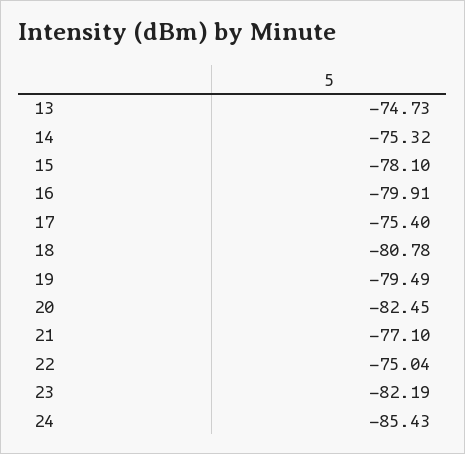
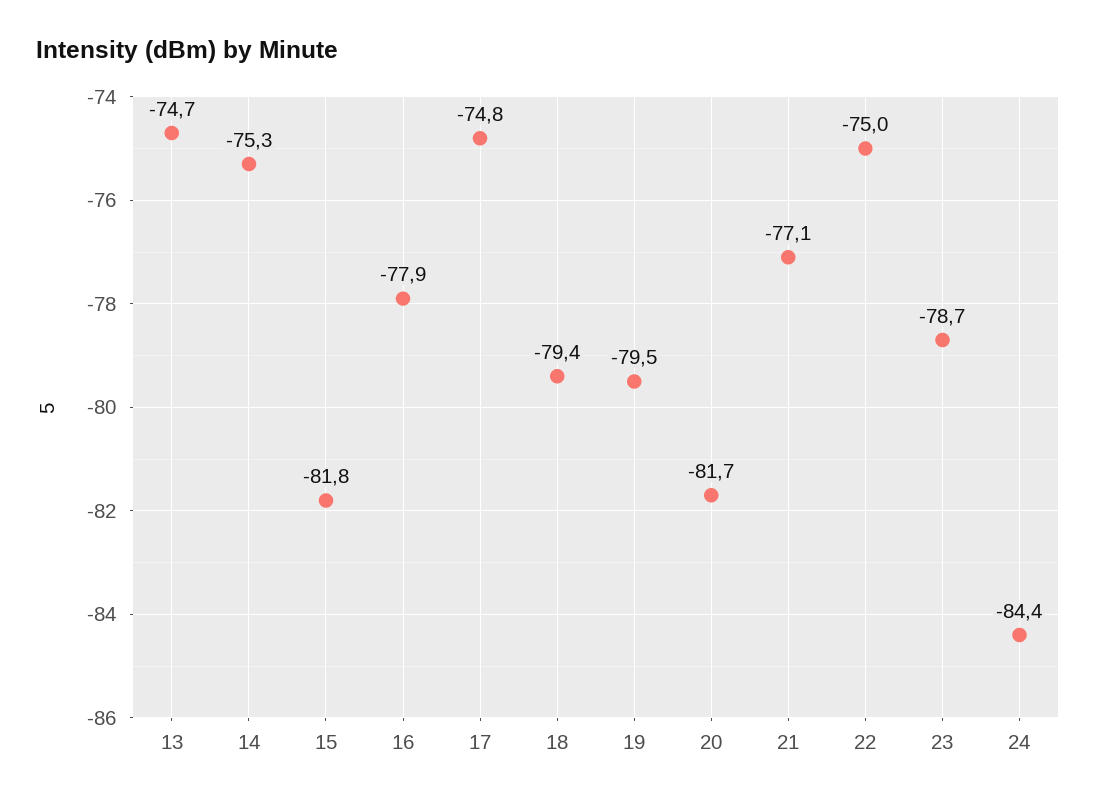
  {
    "13": -74.73,
    "14": -75.32,
-   "15": -78.1,
+   "15": -81.8,
-   "16": -79.91,
+   "16": -77.9,
-   "17": -75.4,
+   "17": -74.8,
-   "18": -80.78,
+   "18": -79.4,
    "19": -79.49,
-   "20": -82.45,
+   "20": -81.7,
    "21": -77.1,
    "22": -75.04,
-   "23": -82.19,
+   "23": -78.7,
-   "24": -85.43
+   "24": -84.4
  }

